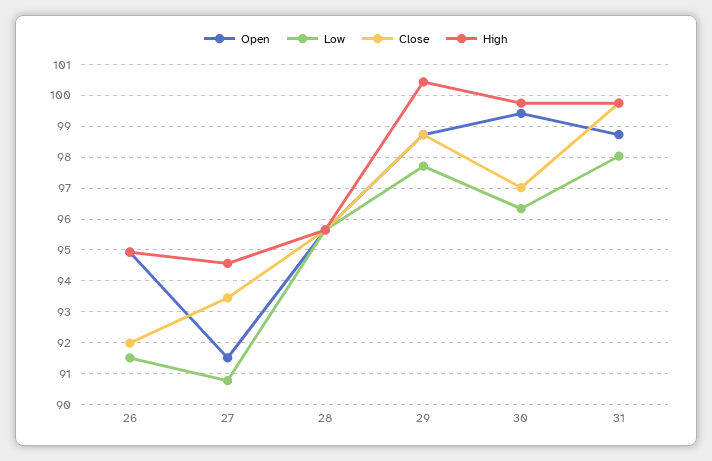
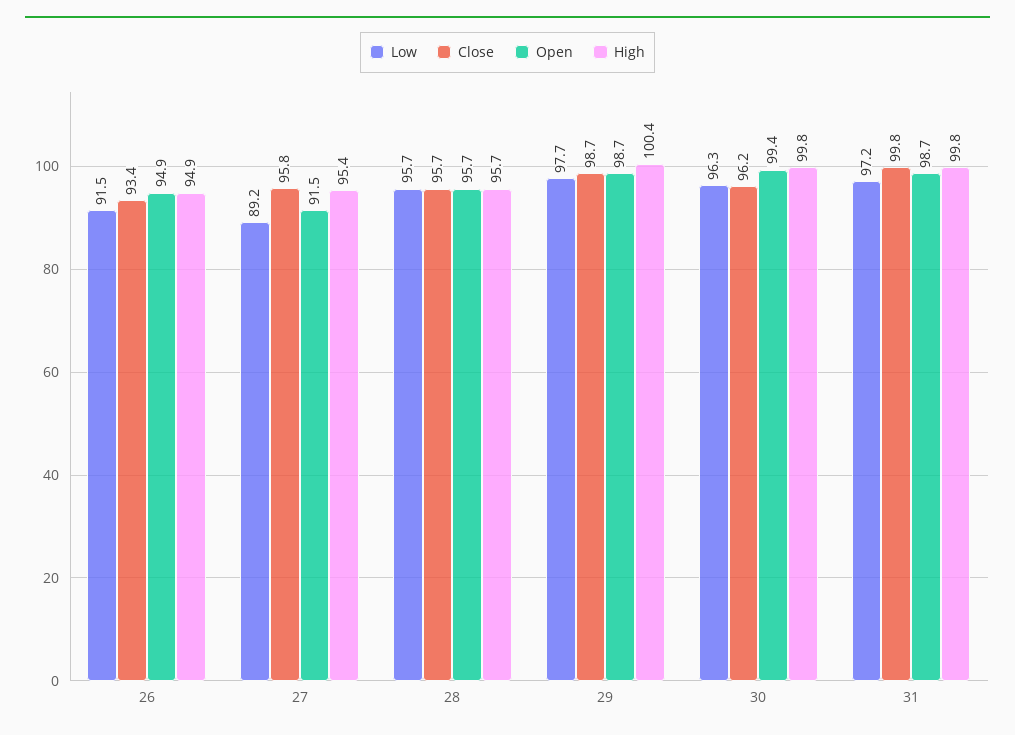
  {
    "Open": {
      "26": 94.9,
      "27": 91.5,
      "28": 95.7,
      "29": 98.7,
      "30": 99.4,
      "31": 98.7
    },
    "Low": {
      "26": 91.5,
-     "27": 90.8,
+     "27": 89.2,
      "28": 95.7,
      "29": 97.7,
      "30": 96.3,
-     "31": 98
+     "31": 97.2
    },
    "Close": {
-     "26": 92,
+     "26": 93.4,
-     "27": 93.4,
+     "27": 95.8,
      "28": 95.7,
      "29": 98.7,
-     "30": 97,
+     "30": 96.2,
      "31": 99.8
    },
    "High": {
      "26": 94.9,
-     "27": 94.6,
+     "27": 95.4,
      "28": 95.7,
      "29": 100.4,
      "30": 99.8,
      "31": 99.8
    }
  }

